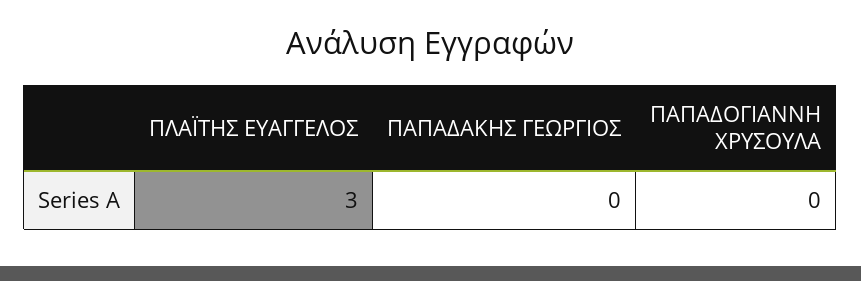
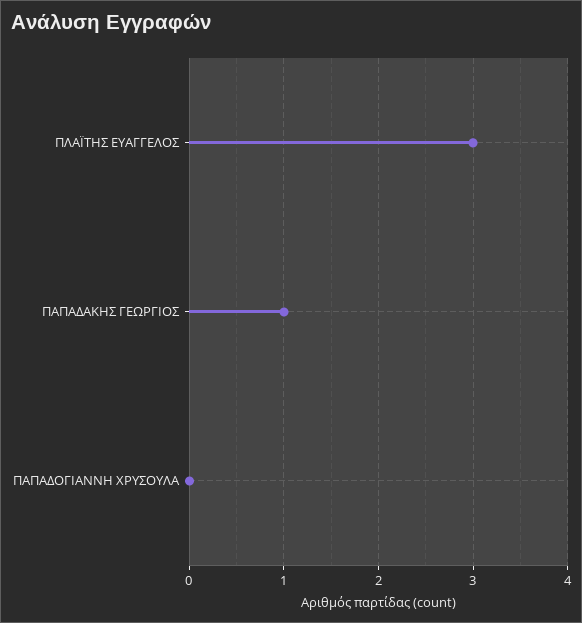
  {
    "ΠΛΑΪΤΗΣ ΕΥΑΓΓΕΛΟΣ": 3,
-   "ΠΑΠΑΔΑΚΗΣ ΓΕΩΡΓΙΟΣ": 0,
+   "ΠΑΠΑΔΑΚΗΣ ΓΕΩΡΓΙΟΣ": 1,
    "ΠΑΠΑΔΟΓΙΑΝΝΗ ΧΡΥΣΟΥΛΑ": 0
  }

